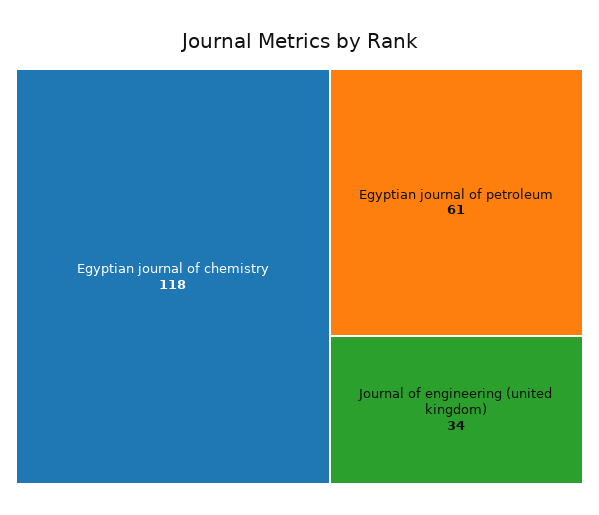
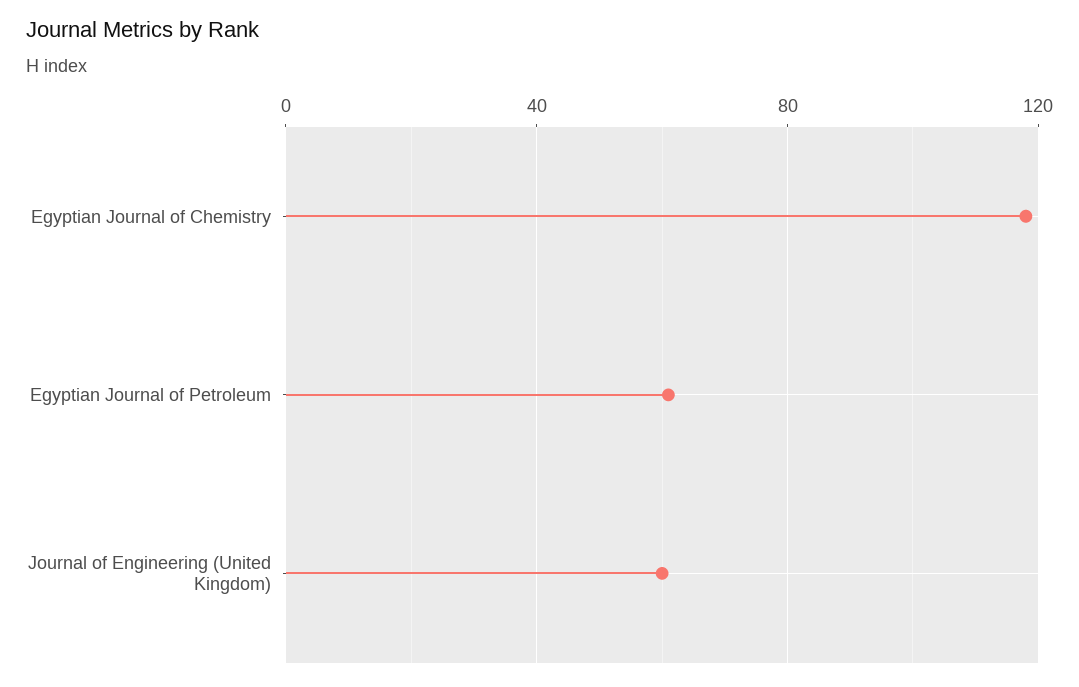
  {
    "Egyptian journal of chemistry": 118,
    "Egyptian journal of petroleum": 61,
-   "Journal of engineering (united kingdom)": 34
+   "Journal of engineering (united kingdom)": 60
  }

